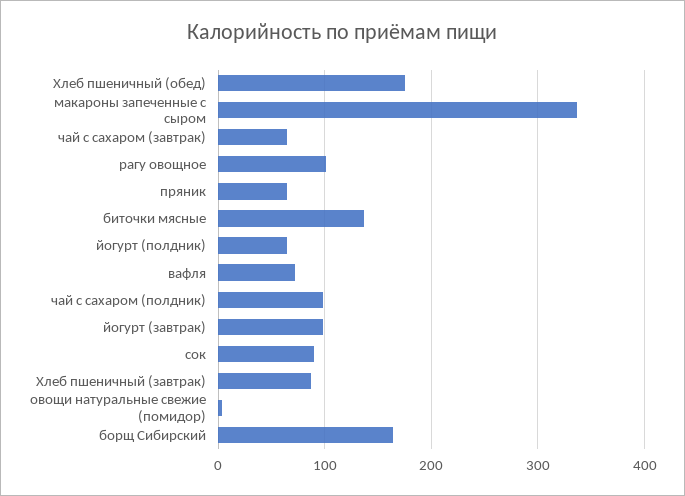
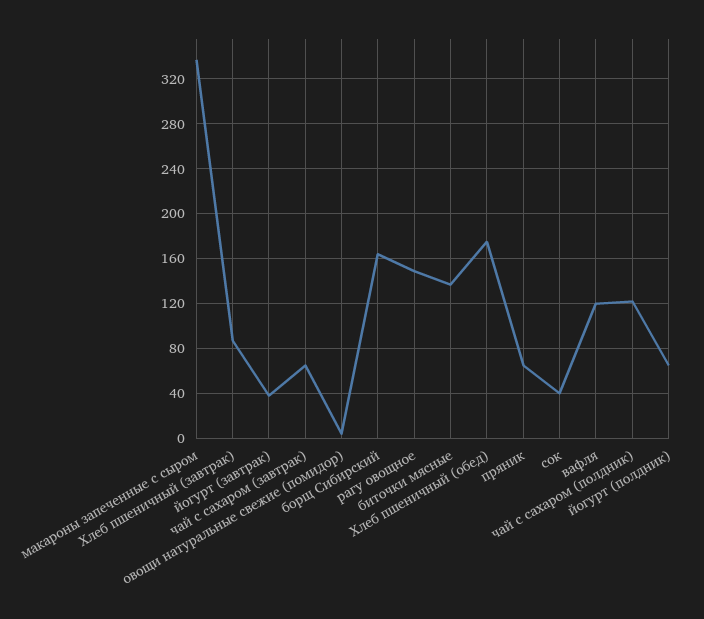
  {
    "Хлеб пшеничный (обед)": 180,
    "макароны запеченные с сыром": 340,
    "чай с сахаром (завтрак)": 70,
-   "рагу овощное": 100,
+   "рагу овощное": 150,
    "пряник": 70,
    "биточки мясные": 140,
    "йогурт (полдник)": 70,
-   "вафля": 70,
+   "вафля": 120,
-   "чай с сахаром (полдник)": 100,
+   "чай с сахаром (полдник)": 120,
-   "йогурт (завтрак)": 100,
+   "йогурт (завтрак)": 40,
-   "сок": 90,
+   "сок": 40,
    "Хлеб пшеничный (завтрак)": 90,
    "овощи натуральные свежие (помидор)": 0,
    "борщ Сибирский": 160
  }

